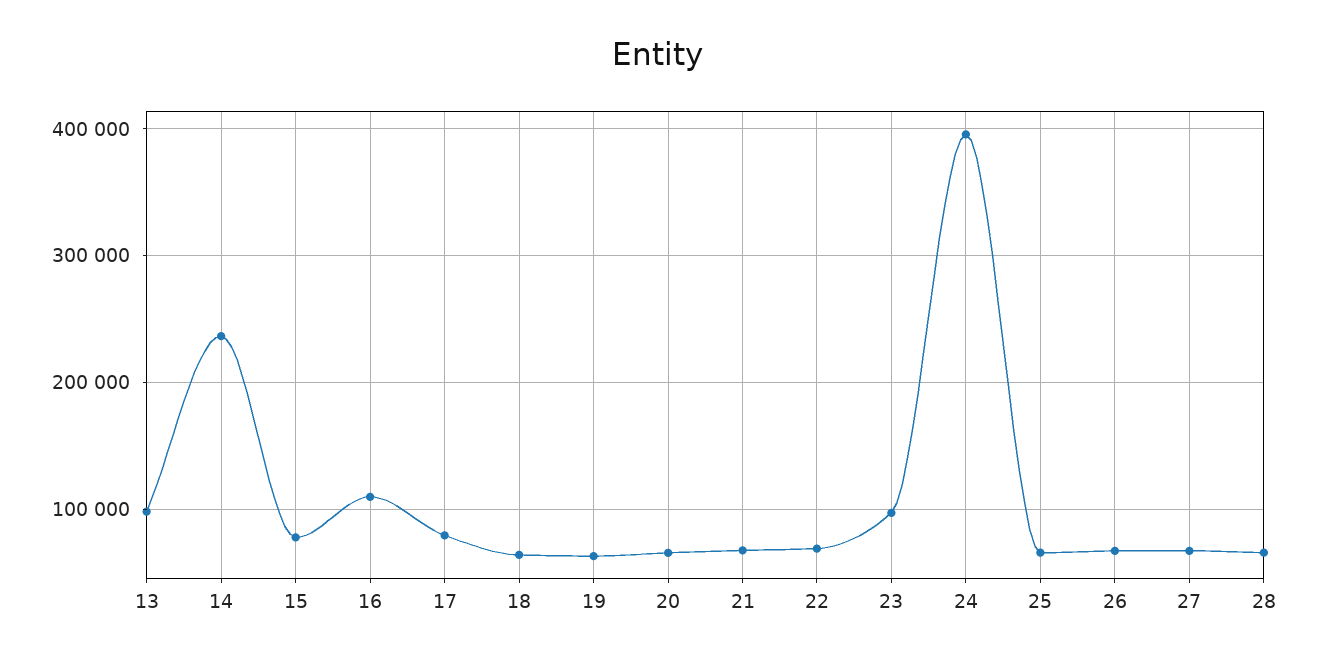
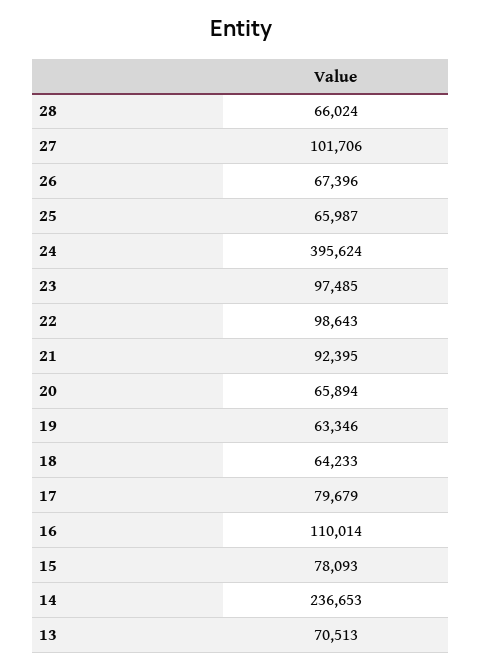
  {
-   "13": 100000,
+   "13": 70513,
    "14": 236653,
    "15": 78093,
    "16": 110014,
    "17": 79679,
    "18": 64233,
    "19": 63346,
    "20": 65894,
-   "21": 70000,
+   "21": 92395,
-   "22": 70000,
+   "22": 98643,
    "23": 97485,
    "24": 395624,
    "25": 65987,
    "26": 67396,
-   "27": 70000,
+   "27": 101706,
    "28": 66024
  }

